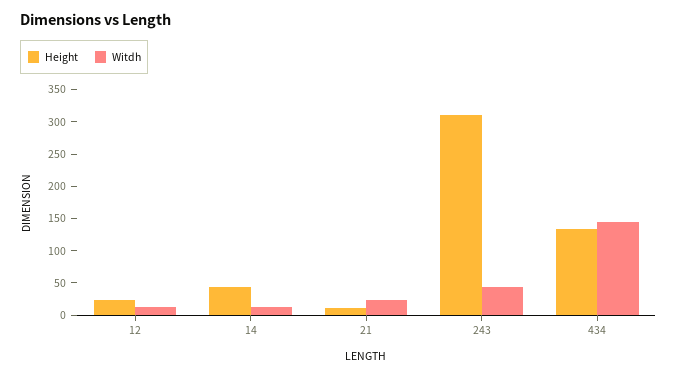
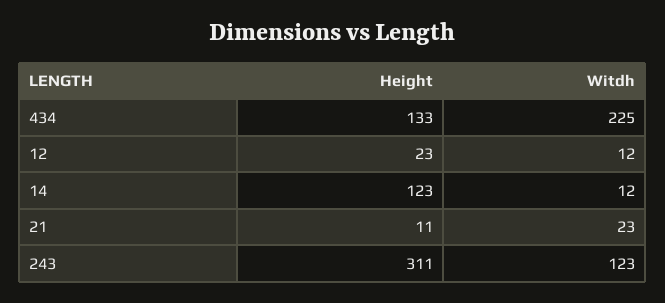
  {
    "Height": {
      "12": 23,
-     "14": 50,
+     "14": 123,
      "21": 11,
      "243": 311,
      "434": 133
    },
    "Witdh": {
      "12": 12,
      "14": 12,
      "21": 23,
-     "243": 50,
+     "243": 123,
-     "434": 150
+     "434": 225
    }
  }

